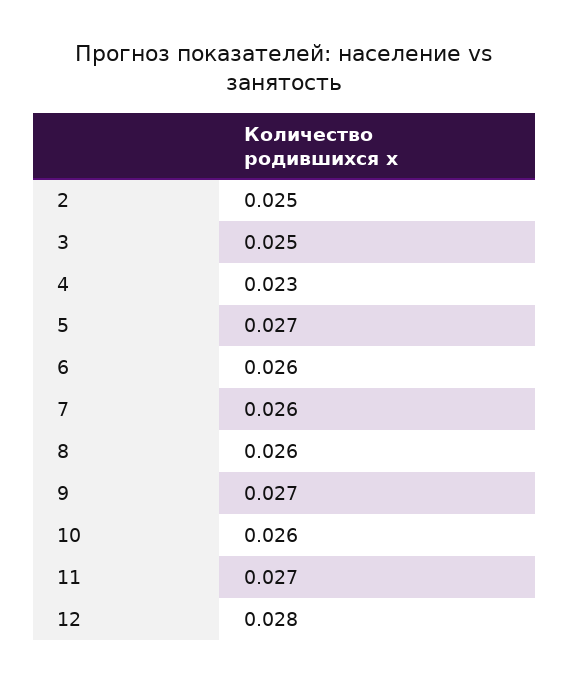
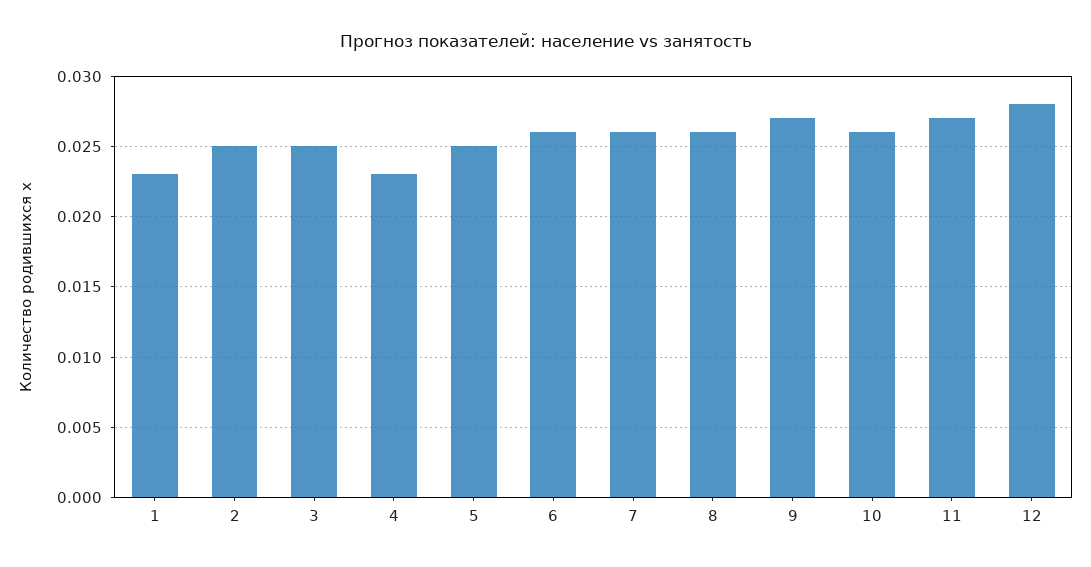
  {
    "2": 0.025,
    "3": 0.025,
    "4": 0.023,
-   "5": 0.027,
+   "5": 0.025,
    "6": 0.026,
    "7": 0.026,
    "8": 0.026,
    "9": 0.027,
    "10": 0.026,
    "11": 0.027,
-   "12": 0.028
+   "12": 0.028,
+   "1": 0.023
  }

